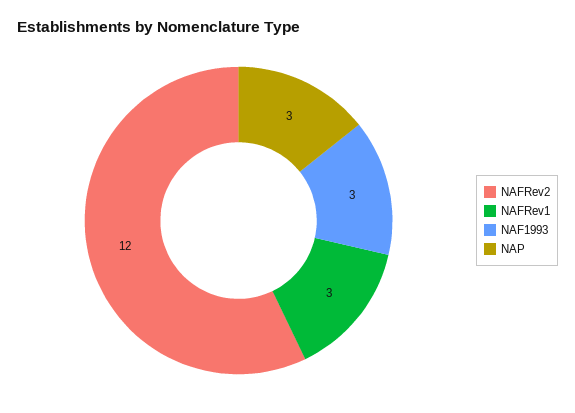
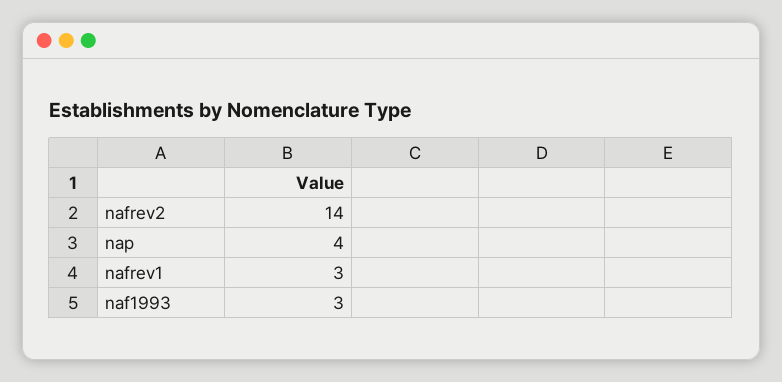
  {
-   "NAFRev2": 12,
+   "NAFRev2": 14,
    "NAFRev1": 3,
    "NAF1993": 3,
-   "NAP": 3
+   "NAP": 4
  }

